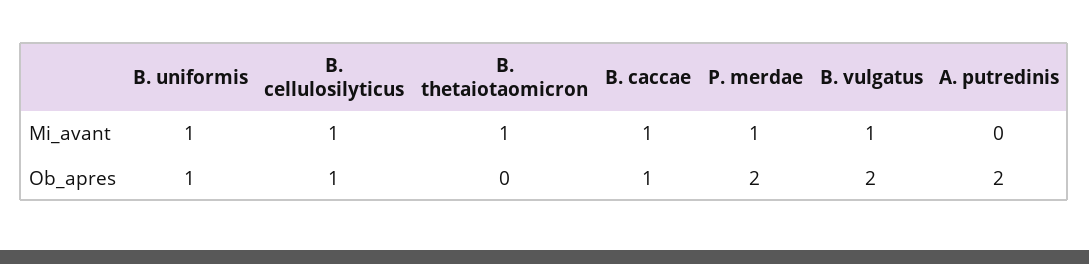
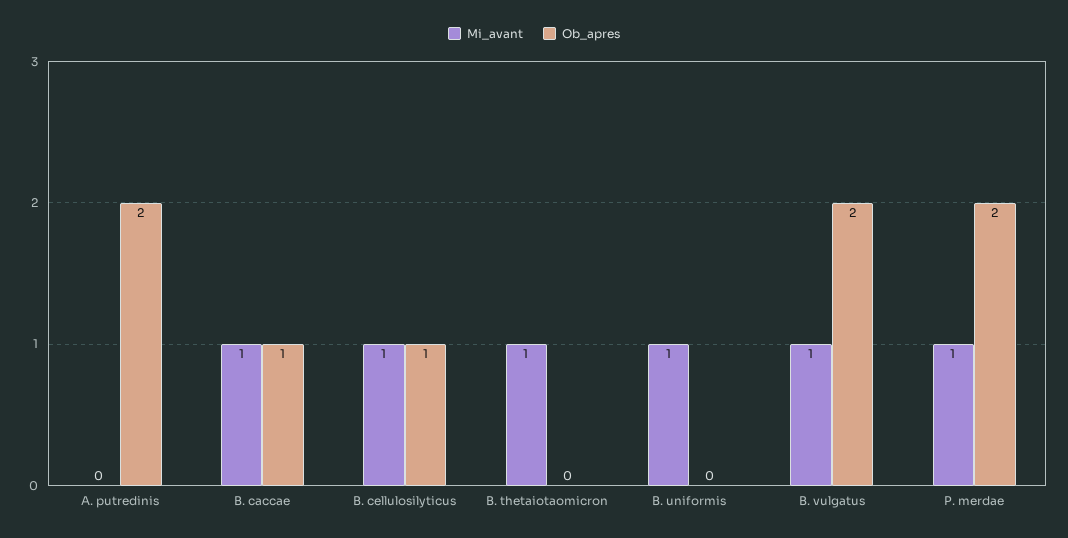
  {
    "Mi_avant": {
      "B. uniformis": 1,
      "B. cellulosilyticus": 1,
      "B. thetaiotaomicron": 1,
      "B. caccae": 1,
      "P. merdae": 1,
      "B. vulgatus": 1,
      "A. putredinis": 0
    },
    "Ob_apres": {
-     "B. uniformis": 1,
+     "B. uniformis": 0,
      "B. cellulosilyticus": 1,
      "B. thetaiotaomicron": 0,
      "B. caccae": 1,
      "P. merdae": 2,
      "B. vulgatus": 2,
      "A. putredinis": 2
    }
  }

